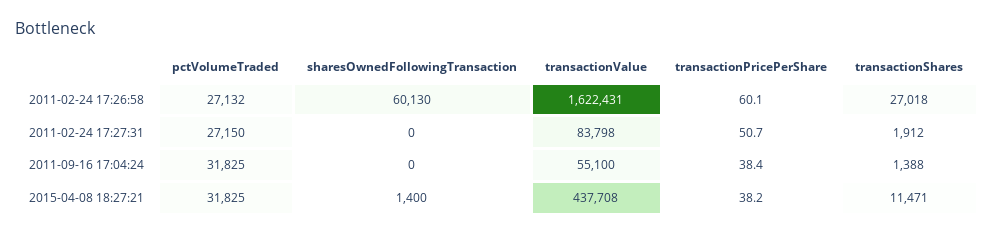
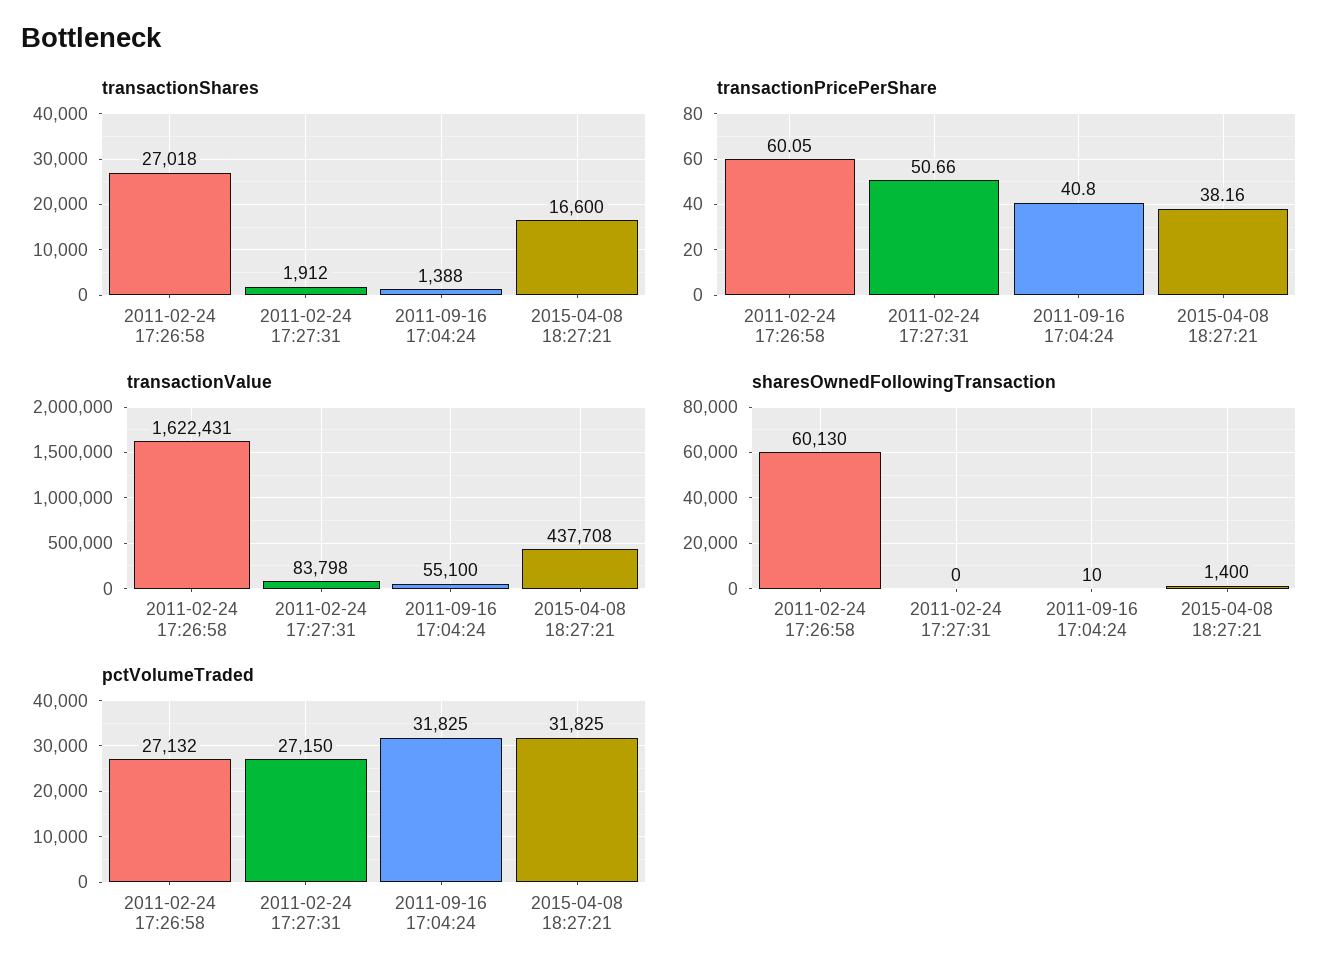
  {
    "pctVolumeTraded": {
      "2011-02-24 17:26:58": 27132,
      "2011-02-24 17:27:31": 27150,
      "2011-09-16 17:04:24": 31825,
      "2015-04-08 18:27:21": 31825
    },
    "sharesOwnedFollowingTransaction": {
      "2011-02-24 17:26:58": 60130,
      "2011-02-24 17:27:31": 0,
-     "2011-09-16 17:04:24": 0,
+     "2011-09-16 17:04:24": 10,
      "2015-04-08 18:27:21": 1400
    },
    "transactionValue": {
      "2011-02-24 17:26:58": 1622431,
      "2011-02-24 17:27:31": 83798,
      "2011-09-16 17:04:24": 55100,
      "2015-04-08 18:27:21": 437708
    },
    "transactionPricePerShare": {
      "2011-02-24 17:26:58": 60.05,
      "2011-02-24 17:27:31": 50.66,
-     "2011-09-16 17:04:24": 38.4,
+     "2011-09-16 17:04:24": 40.8,
      "2015-04-08 18:27:21": 38.16
    },
    "transactionShares": {
      "2011-02-24 17:26:58": 27018,
      "2011-02-24 17:27:31": 1912,
      "2011-09-16 17:04:24": 1388,
-     "2015-04-08 18:27:21": 11471
+     "2015-04-08 18:27:21": 16600
    }
  }

